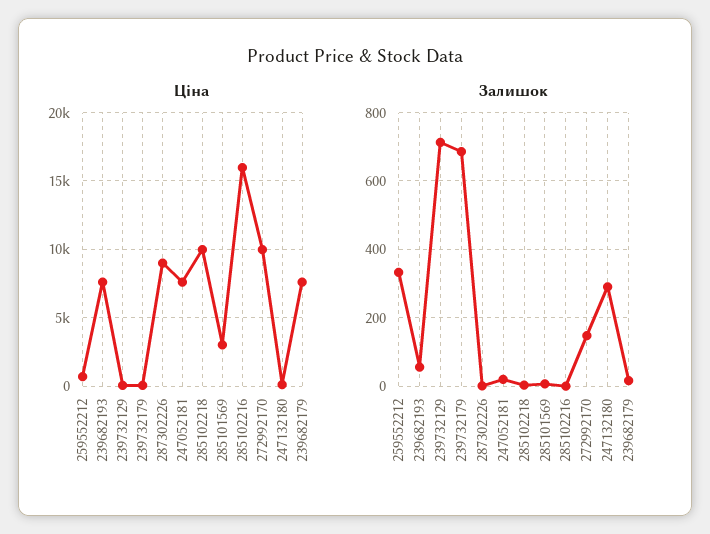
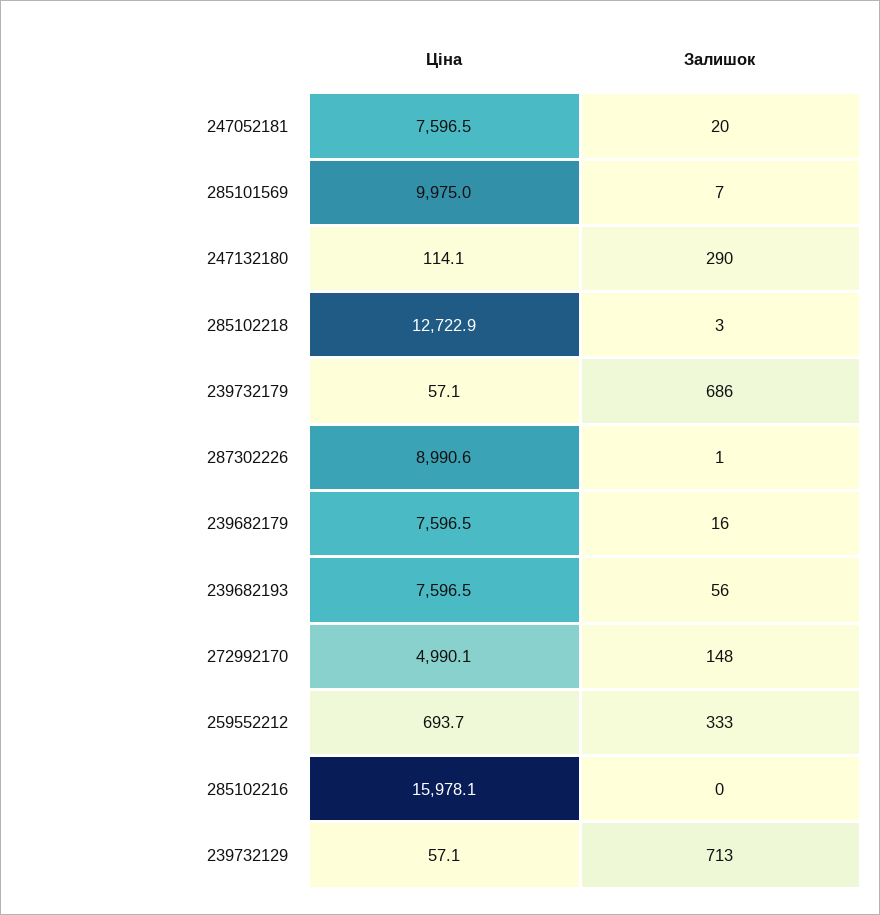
  {
    "Ціна": {
      "259552212": 693.7,
      "239682193": 7596.5,
      "239732129": 57.1,
      "239732179": 57.1,
      "287302226": 8990.6,
      "247052181": 7596.5,
-     "285102218": 10000,
+     "285102218": 12722.9,
-     "285101569": 3000,
+     "285101569": 9975,
      "285102216": 15978.1,
-     "272992170": 10000,
+     "272992170": 4990.1,
      "247132180": 114.1,
      "239682179": 7596.5
    },
    "Залишок": {
      "259552212": 333,
      "239682193": 56,
      "239732129": 713,
      "239732179": 686,
      "287302226": 1,
      "247052181": 20,
      "285102218": 3,
      "285101569": 7,
      "285102216": 0,
      "272992170": 148,
      "247132180": 290,
      "239682179": 16
    }
  }

